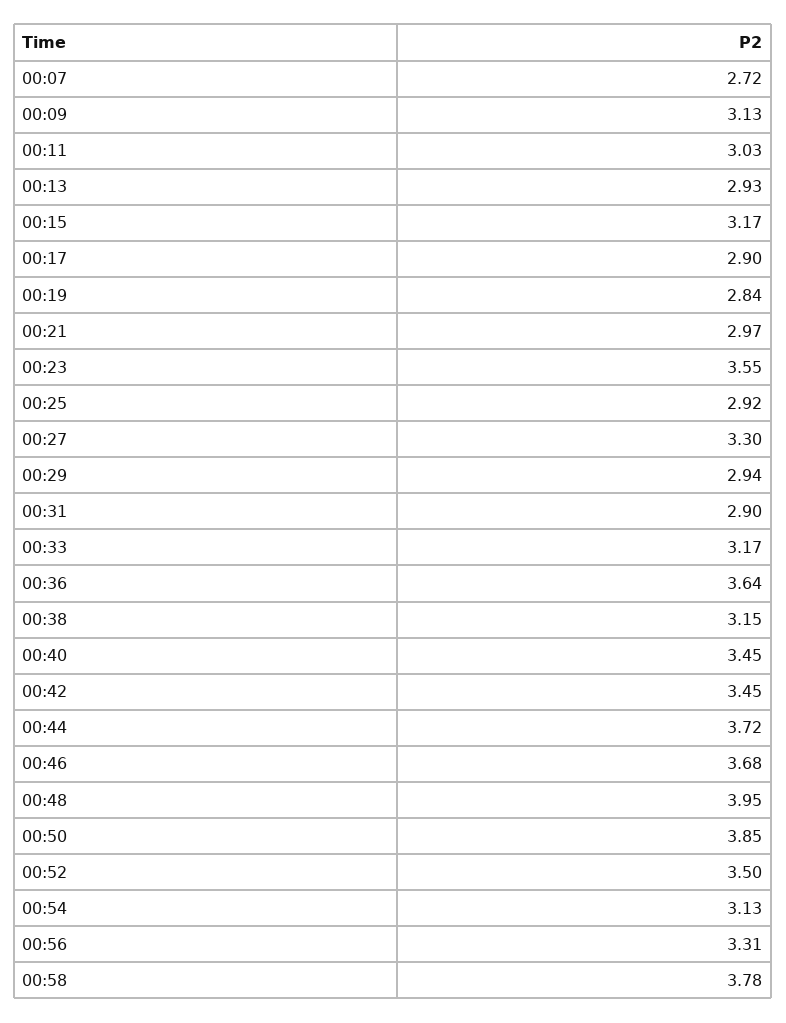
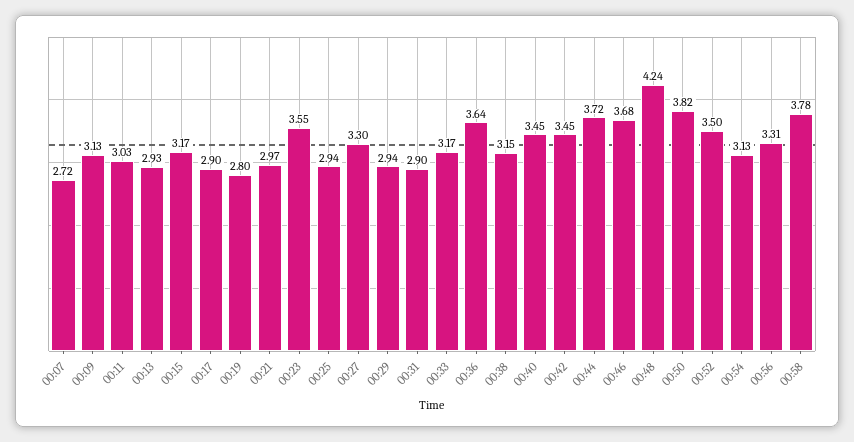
  {
    "00:07": 2.72,
    "00:09": 3.13,
    "00:11": 3.03,
    "00:13": 2.93,
    "00:15": 3.17,
    "00:17": 2.9,
-   "00:19": 2.84,
+   "00:19": 2.8,
    "00:21": 2.97,
    "00:23": 3.55,
-   "00:25": 2.92,
+   "00:25": 2.94,
    "00:27": 3.3,
    "00:29": 2.94,
    "00:31": 2.9,
    "00:33": 3.17,
    "00:36": 3.64,
    "00:38": 3.15,
    "00:40": 3.45,
    "00:42": 3.45,
    "00:44": 3.72,
    "00:46": 3.68,
-   "00:48": 3.95,
+   "00:48": 4.24,
-   "00:50": 3.85,
+   "00:50": 3.82,
    "00:52": 3.5,
    "00:54": 3.13,
    "00:56": 3.31,
    "00:58": 3.78
  }

